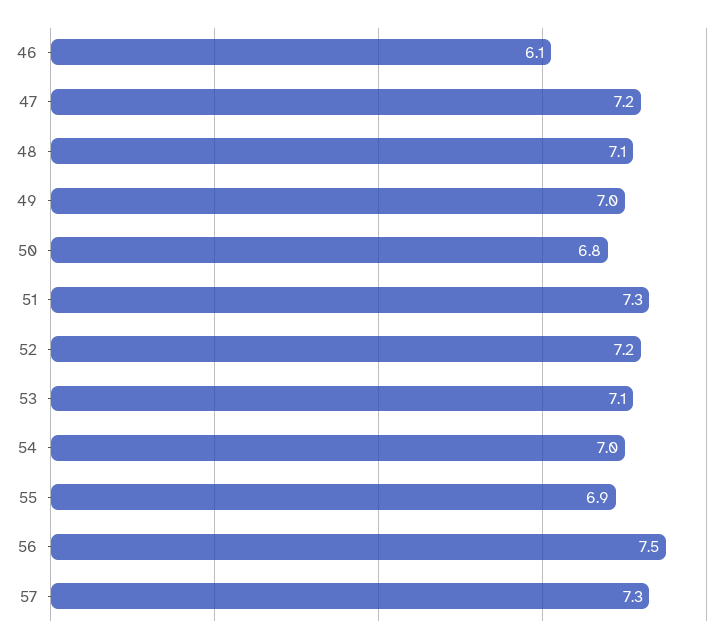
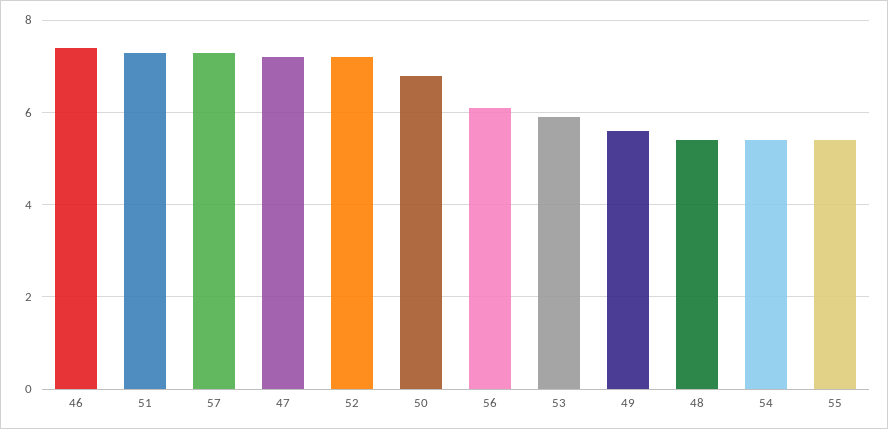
  {
-   "46": 6.1,
+   "46": 7.5,
    "47": 7.2,
-   "48": 7.1,
+   "48": 5.5,
-   "49": 7,
+   "49": 5.5,
    "50": 6.8,
    "51": 7.3,
    "52": 7.2,
-   "53": 7.1,
+   "53": 6,
-   "54": 7,
+   "54": 5.5,
-   "55": 6.9,
+   "55": 5.5,
-   "56": 7.5,
+   "56": 6,
    "57": 7.3
  }

